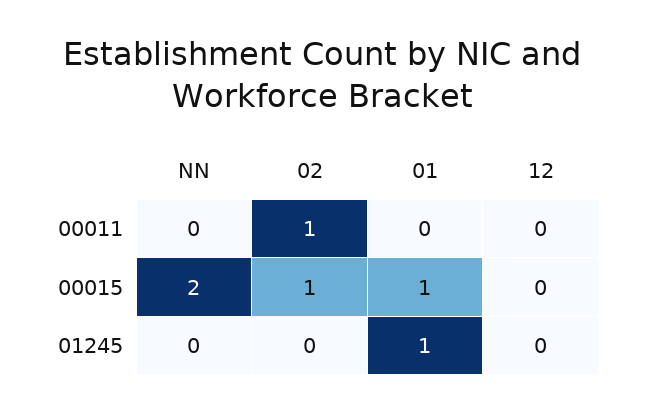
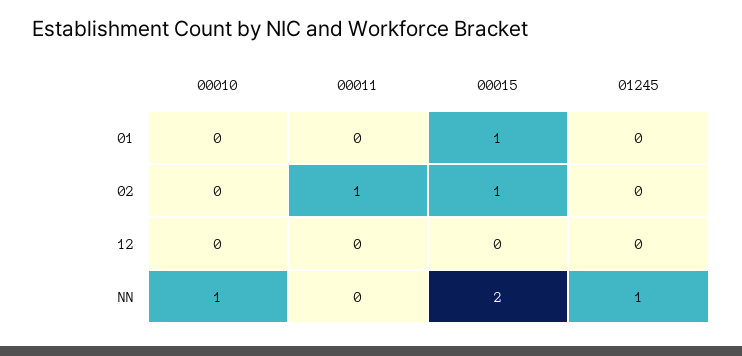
  {
    "NN": {
      "00011": 0,
      "00015": 2,
-     "01245": 0
+     "01245": 1,
+     "00010": 1
    },
    "02": {
      "00011": 1,
      "00015": 1,
-     "01245": 0
+     "01245": 0,
+     "00010": 0
    },
    "01": {
      "00011": 0,
      "00015": 1,
-     "01245": 1
+     "01245": 0,
+     "00010": 0
    },
    "12": {
      "00011": 0,
      "00015": 0,
-     "01245": 0
+     "01245": 0,
+     "00010": 0
    }
  }

